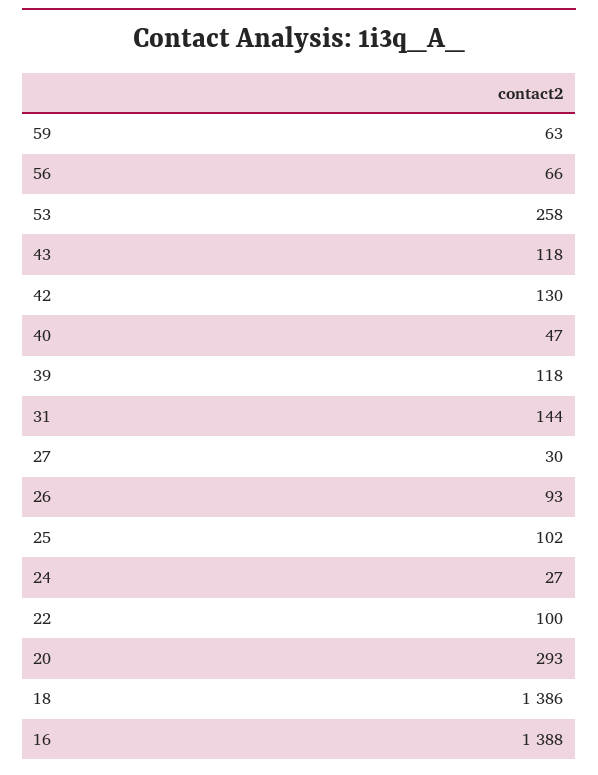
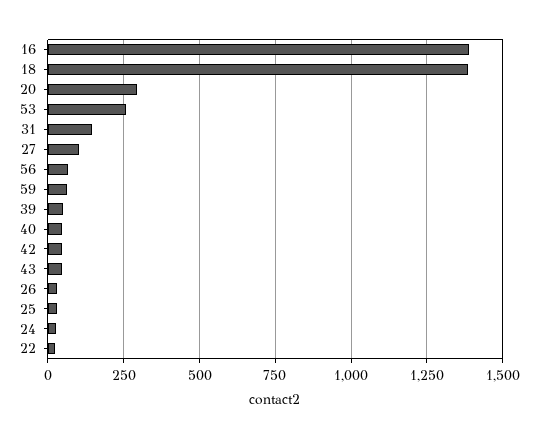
  {
    "59": 63,
    "56": 66,
    "53": 258,
-   "43": 118,
+   "43": 50,
-   "42": 130,
+   "42": 50,
    "40": 47,
-   "39": 118,
+   "39": 50,
    "31": 144,
-   "27": 30,
+   "27": 100,
-   "26": 93,
+   "26": 25,
-   "25": 102,
+   "25": 25,
    "24": 27,
-   "22": 100,
+   "22": 25,
    "20": 293,
    "18": 1386,
    "16": 1388
  }

